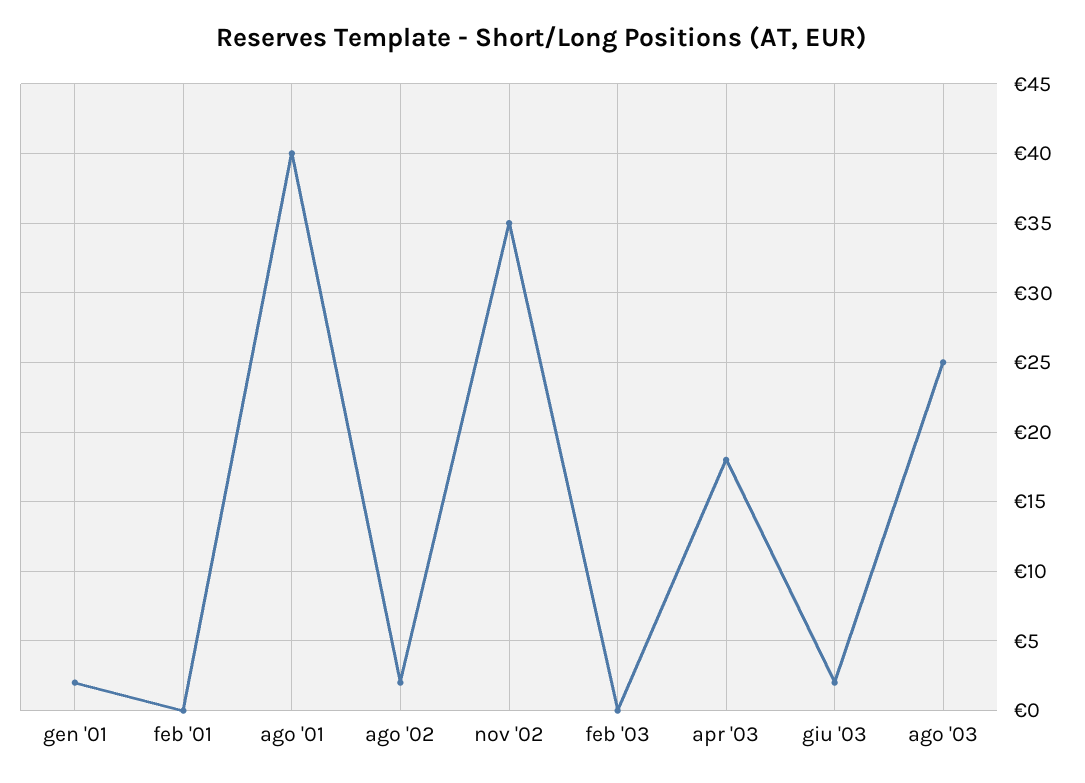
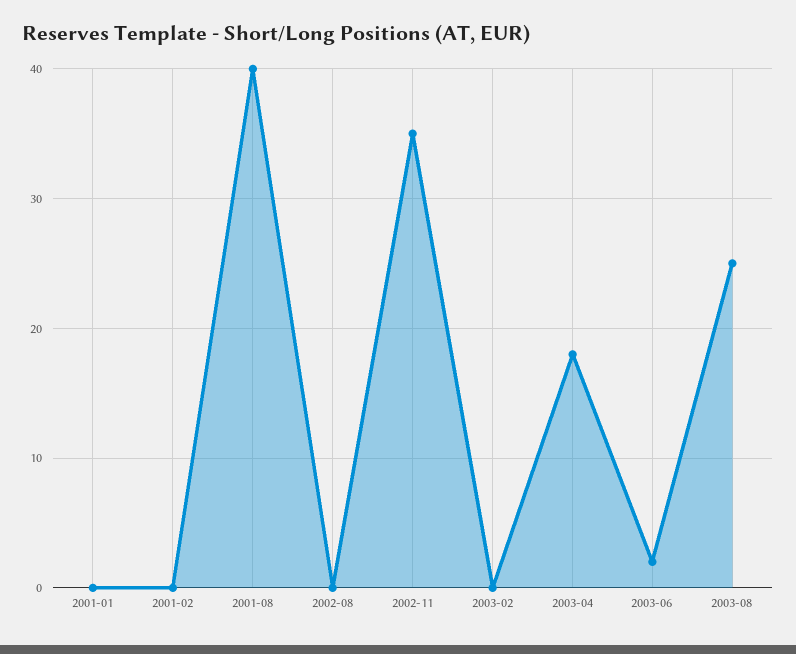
  {
-   "gen '01": 2,
+   "gen '01": 0,
    "feb '01": 0,
    "ago '01": 40,
-   "ago '02": 2,
+   "ago '02": 0,
    "nov '02": 35,
    "feb '03": 0,
    "apr '03": 18,
    "giu '03": 2,
    "ago '03": 25
  }

